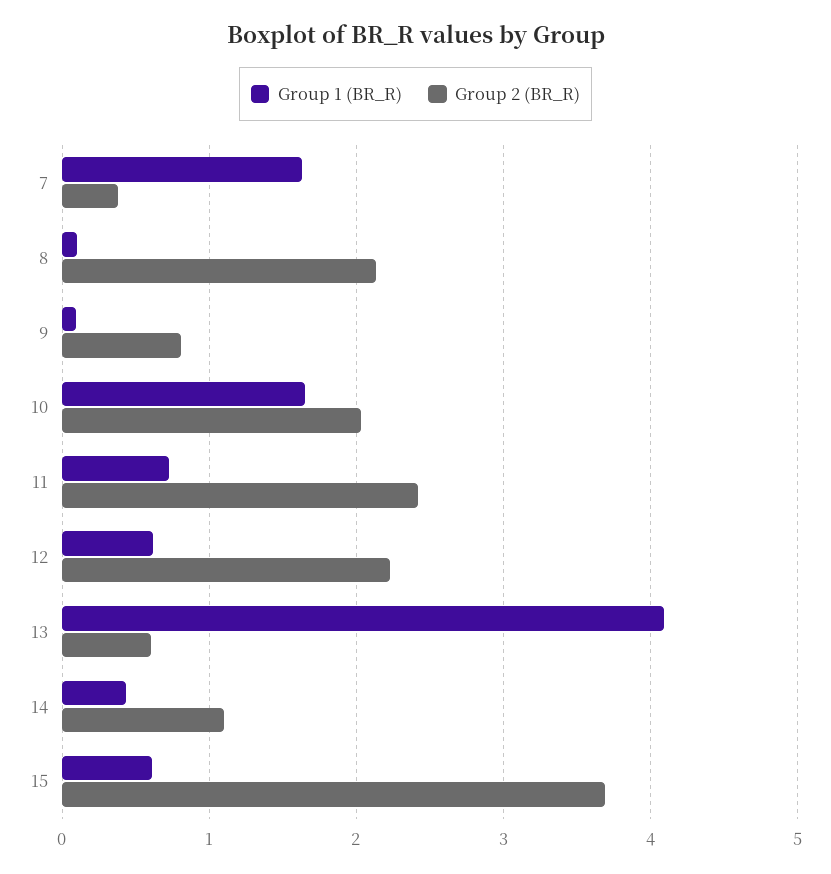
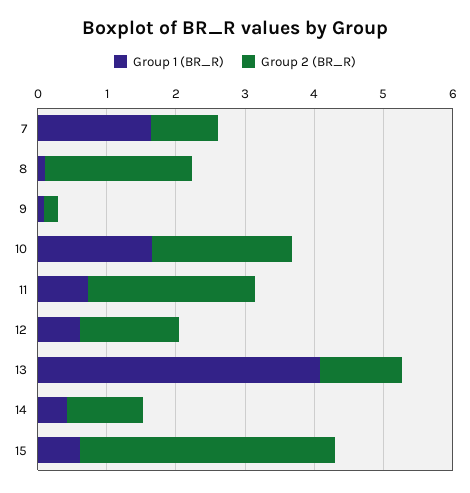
  {
    "Group 1 (BR_R)": {
      "7": 1.6,
      "8": 0.1,
      "9": 0.1,
      "10": 1.6,
      "11": 0.7,
      "12": 0.6,
      "13": 4.1,
      "14": 0.4,
      "15": 0.6
    },
    "Group 2 (BR_R)": {
-     "7": 0.4,
+     "7": 1,
      "8": 2.1,
-     "9": 0.8,
+     "9": 0.2,
      "10": 2,
      "11": 2.4,
-     "12": 2.2,
+     "12": 1.4,
-     "13": 0.6,
+     "13": 1.2,
      "14": 1.1,
      "15": 3.7
    }
  }

